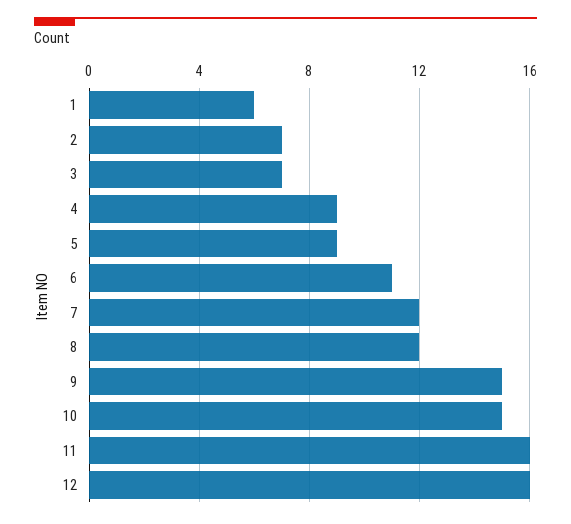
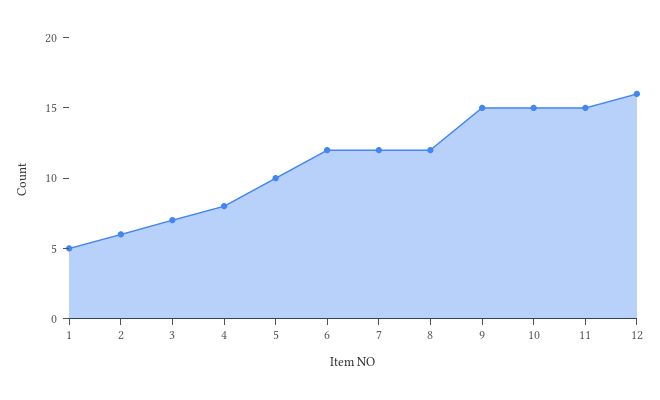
  {
-   "1": 6,
+   "1": 5,
-   "2": 7,
+   "2": 6,
    "3": 7,
-   "4": 9,
+   "4": 8,
-   "5": 9,
+   "5": 10,
-   "6": 11,
+   "6": 12,
    "7": 12,
    "8": 12,
    "9": 15,
    "10": 15,
-   "11": 16,
+   "11": 15,
    "12": 16
  }

